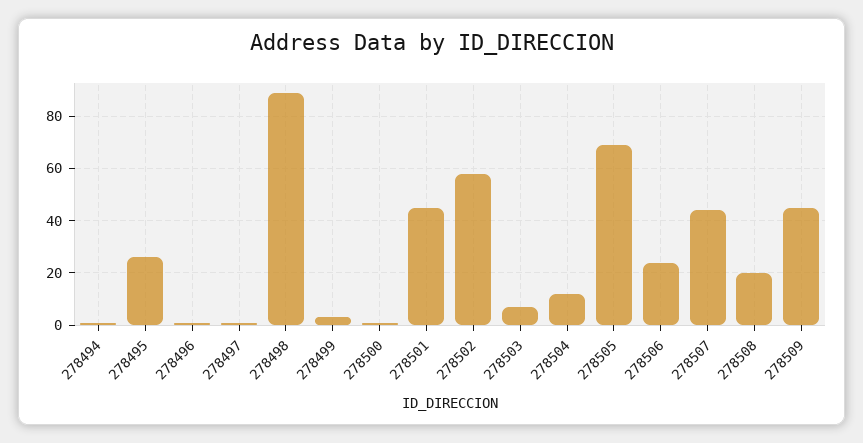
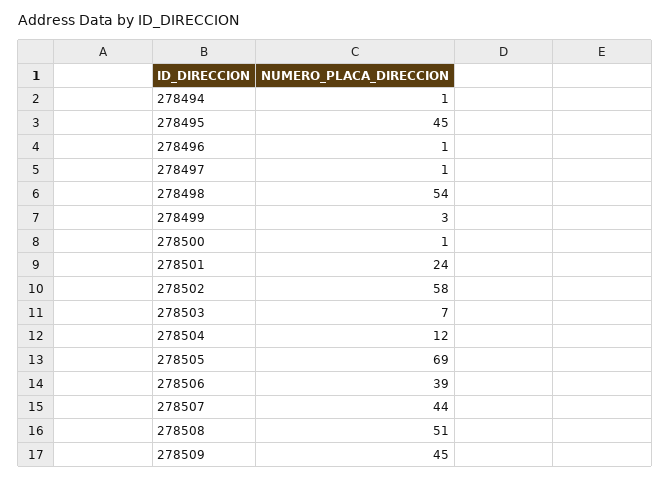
  {
    "278494": 1,
-   "278495": 25,
+   "278495": 45,
    "278496": 1,
    "278497": 1,
-   "278498": 90,
+   "278498": 54,
    "278499": 3,
    "278500": 1,
-   "278501": 45,
+   "278501": 24,
    "278502": 58,
    "278503": 7,
    "278504": 12,
    "278505": 69,
-   "278506": 25,
+   "278506": 39,
    "278507": 44,
-   "278508": 20,
+   "278508": 51,
    "278509": 45
  }

